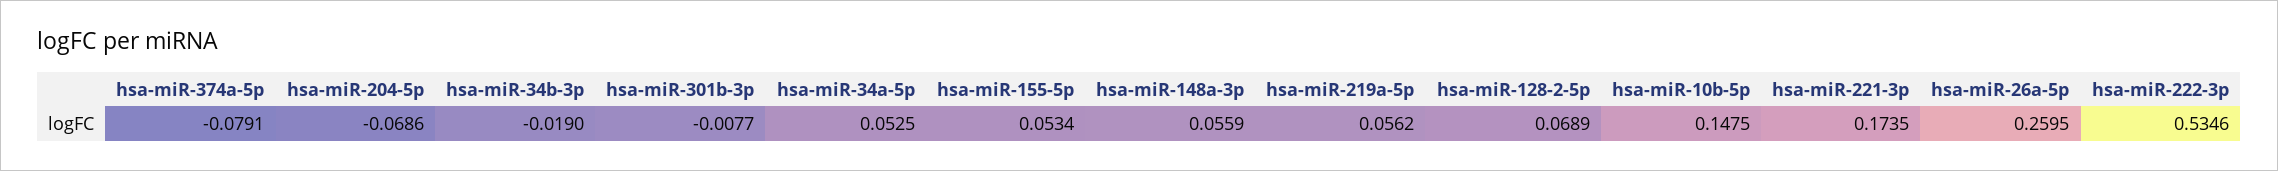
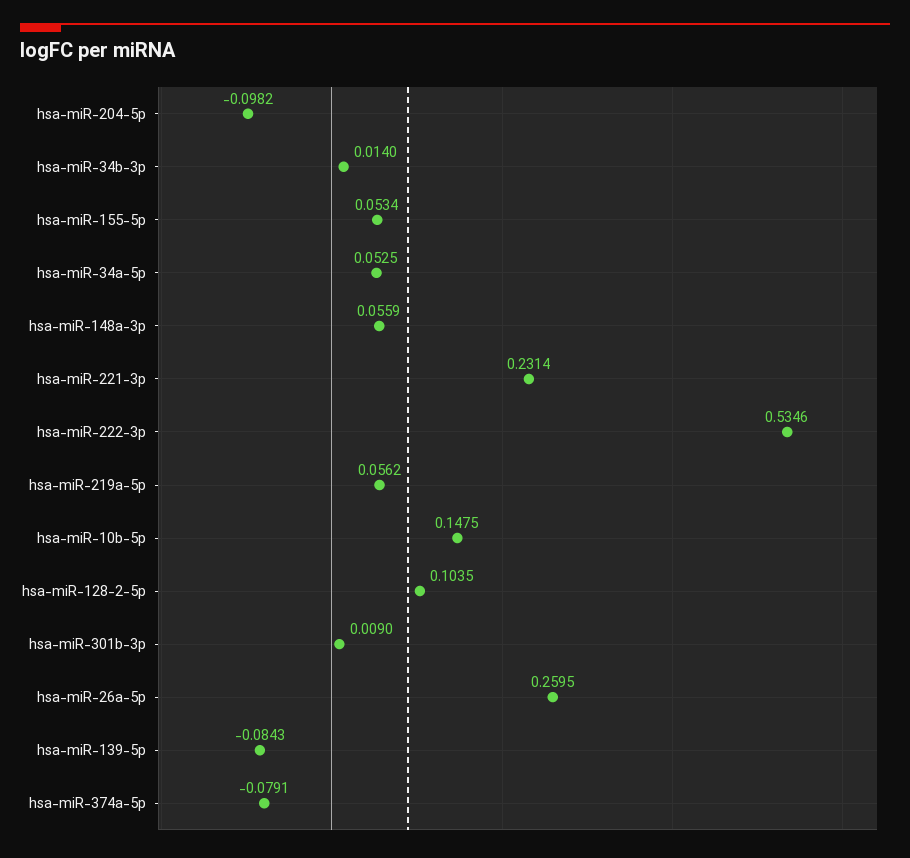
  {
    "hsa-miR-374a-5p": -0.0791,
-   "hsa-miR-204-5p": -0.0686,
+   "hsa-miR-204-5p": -0.0982,
-   "hsa-miR-34b-3p": -0.019,
+   "hsa-miR-34b-3p": 0.014,
-   "hsa-miR-301b-3p": -0.0077,
+   "hsa-miR-301b-3p": 0.009,
    "hsa-miR-34a-5p": 0.0525,
    "hsa-miR-155-5p": 0.0534,
    "hsa-miR-148a-3p": 0.0559,
    "hsa-miR-219a-5p": 0.0562,
-   "hsa-miR-128-2-5p": 0.0689,
+   "hsa-miR-128-2-5p": 0.1035,
    "hsa-miR-10b-5p": 0.1475,
-   "hsa-miR-221-3p": 0.1735,
+   "hsa-miR-221-3p": 0.2314,
    "hsa-miR-26a-5p": 0.2595,
-   "hsa-miR-222-3p": 0.5346
+   "hsa-miR-222-3p": 0.5346,
+   "hsa-miR-139-5p": -0.0843
  }

